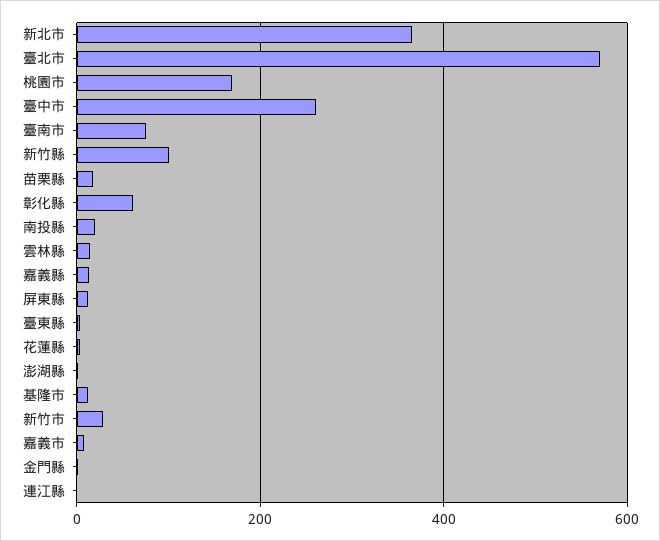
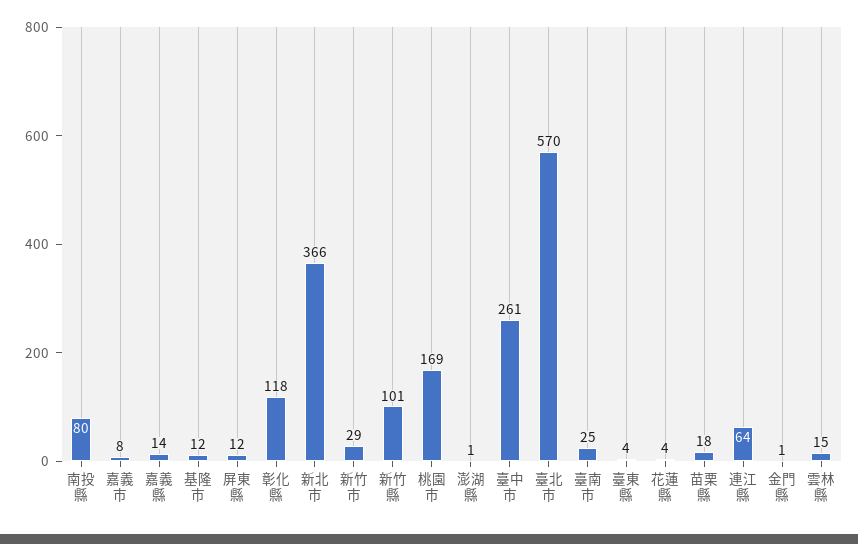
  {
    "新北市": 366,
    "臺北市": 570,
    "桃園市": 169,
    "臺中市": 261,
-   "臺南市": 80,
+   "臺南市": 25,
    "新竹縣": 101,
    "苗栗縣": 18,
-   "彰化縣": 60,
+   "彰化縣": 118,
-   "南投縣": 20,
+   "南投縣": 80,
    "雲林縣": 15,
    "嘉義縣": 14,
    "屏東縣": 12,
    "臺東縣": 4,
    "花蓮縣": 4,
    "澎湖縣": 1,
    "基隆市": 12,
    "新竹市": 29,
    "嘉義市": 8,
    "金門縣": 1,
-   "連江縣": 0
+   "連江縣": 64
  }

